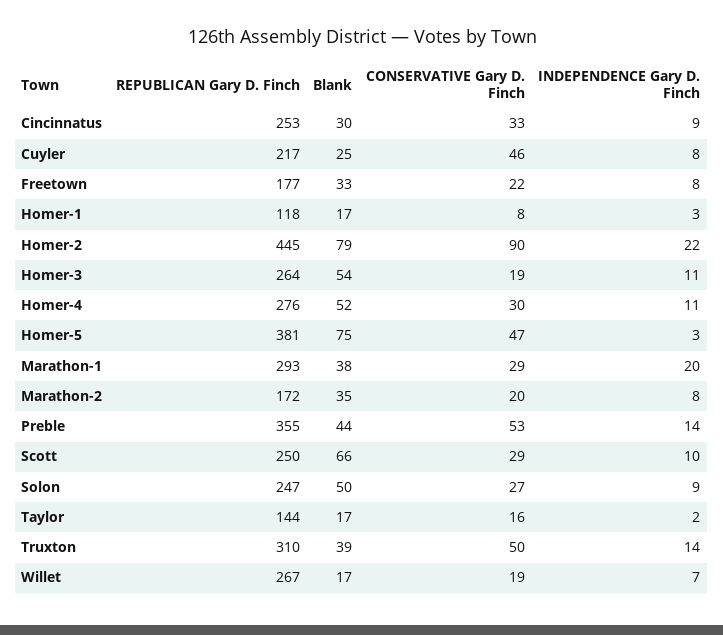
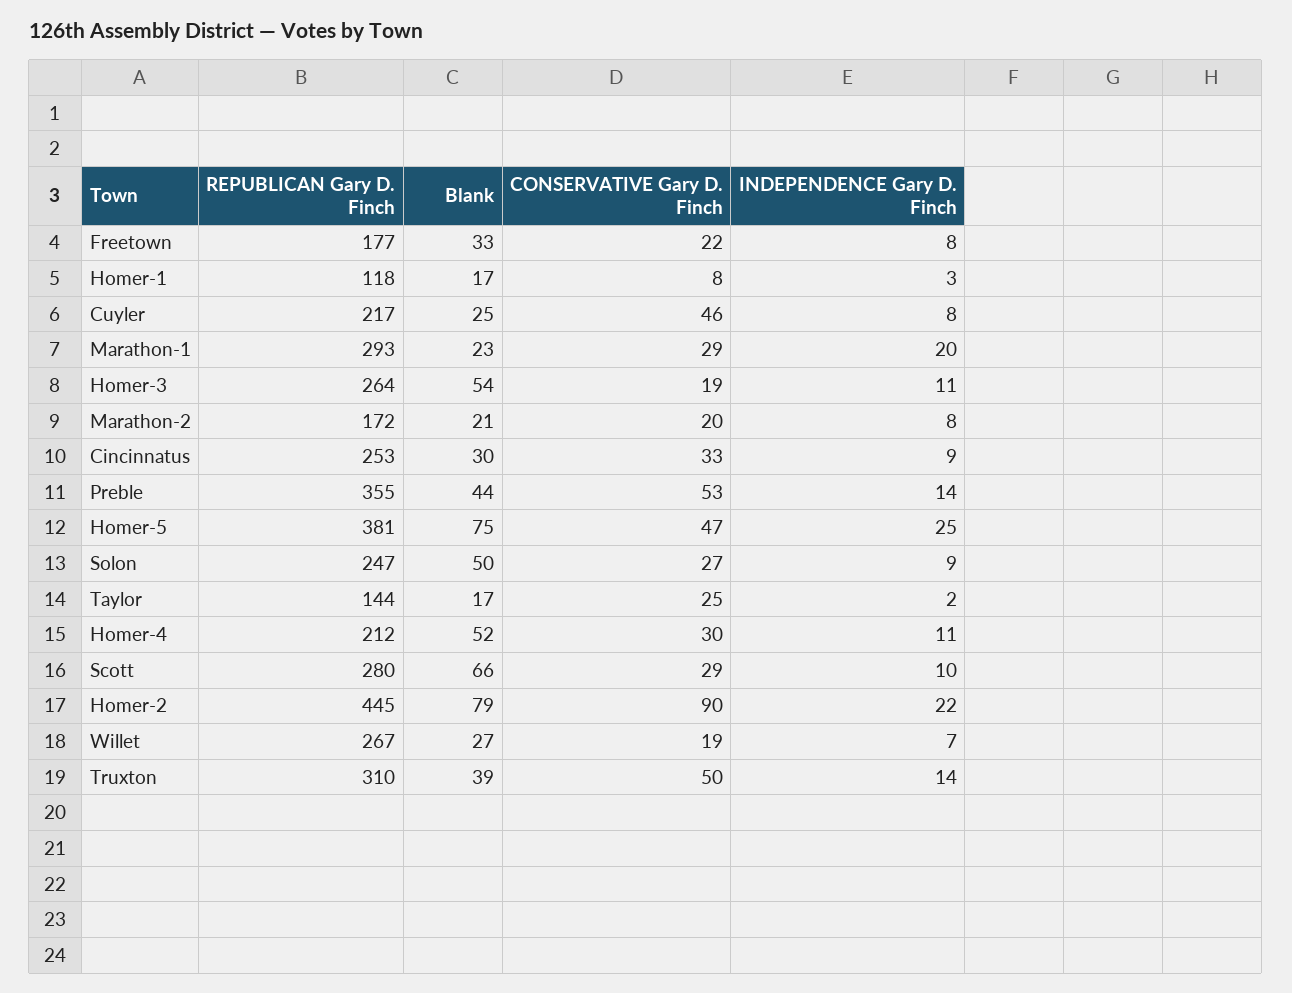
  {
    "REPUBLICAN Gary D. Finch": {
      "Cincinnatus": 253,
      "Cuyler": 217,
      "Freetown": 177,
      "Homer-1": 118,
      "Homer-2": 445,
      "Homer-3": 264,
-     "Homer-4": 276,
+     "Homer-4": 212,
      "Homer-5": 381,
      "Marathon-1": 293,
      "Marathon-2": 172,
      "Preble": 355,
-     "Scott": 250,
+     "Scott": 280,
      "Solon": 247,
      "Taylor": 144,
      "Truxton": 310,
      "Willet": 267
    },
    "Blank": {
      "Cincinnatus": 30,
      "Cuyler": 25,
      "Freetown": 33,
      "Homer-1": 17,
      "Homer-2": 79,
      "Homer-3": 54,
      "Homer-4": 52,
      "Homer-5": 75,
-     "Marathon-1": 38,
+     "Marathon-1": 23,
-     "Marathon-2": 35,
+     "Marathon-2": 21,
      "Preble": 44,
      "Scott": 66,
      "Solon": 50,
      "Taylor": 17,
      "Truxton": 39,
-     "Willet": 17
+     "Willet": 27
    },
    "CONSERVATIVE Gary D. Finch": {
      "Cincinnatus": 33,
      "Cuyler": 46,
      "Freetown": 22,
      "Homer-1": 8,
      "Homer-2": 90,
      "Homer-3": 19,
      "Homer-4": 30,
      "Homer-5": 47,
      "Marathon-1": 29,
      "Marathon-2": 20,
      "Preble": 53,
      "Scott": 29,
      "Solon": 27,
-     "Taylor": 16,
+     "Taylor": 25,
      "Truxton": 50,
      "Willet": 19
    },
    "INDEPENDENCE Gary D. Finch": {
      "Cincinnatus": 9,
      "Cuyler": 8,
      "Freetown": 8,
      "Homer-1": 3,
      "Homer-2": 22,
      "Homer-3": 11,
      "Homer-4": 11,
-     "Homer-5": 3,
+     "Homer-5": 25,
      "Marathon-1": 20,
      "Marathon-2": 8,
      "Preble": 14,
      "Scott": 10,
      "Solon": 9,
      "Taylor": 2,
      "Truxton": 14,
      "Willet": 7
    }
  }

